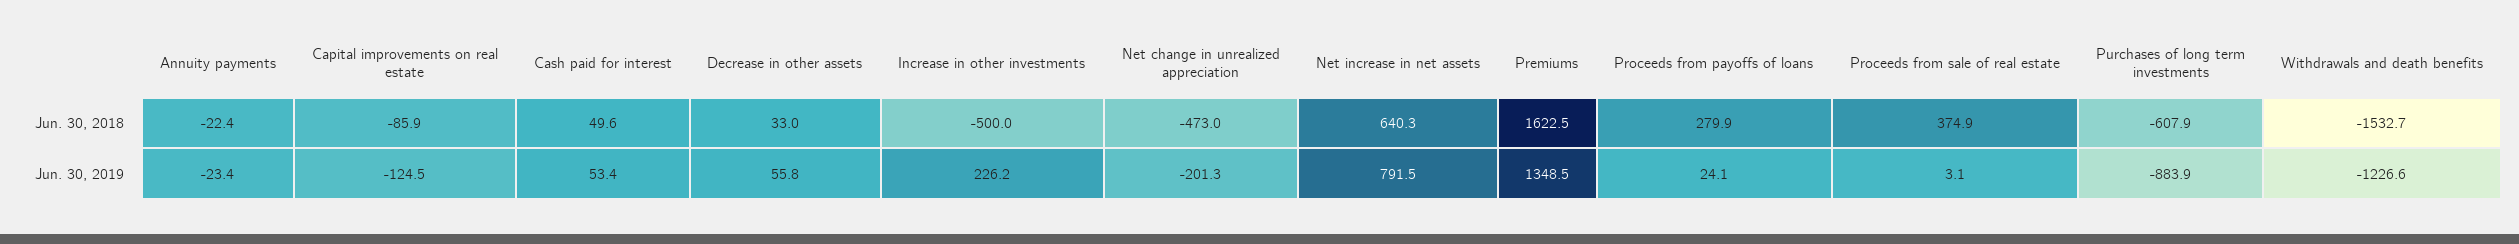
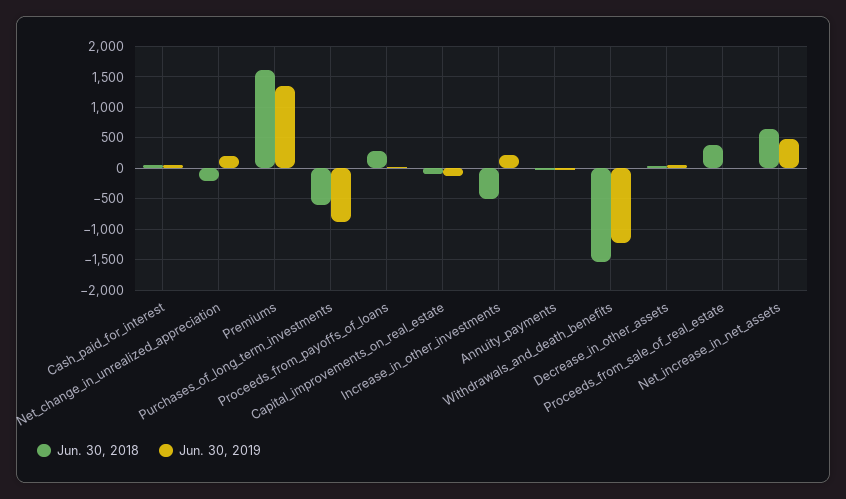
  {
    "Jun. 30, 2018": {
      "Annuity payments": -22.4,
      "Capital improvements on real estate": -85.9,
      "Cash paid for interest": 49.6,
      "Decrease in other assets": 33,
      "Increase in other investments": -500,
-     "Net change in unrealized appreciation": -473,
+     "Net change in unrealized appreciation": -200,
      "Net increase in net assets": 640.3,
      "Premiums": 1622.5,
      "Proceeds from payoffs of loans": 279.9,
      "Proceeds from sale of real estate": 374.9,
      "Purchases of long term investments": -607.9,
      "Withdrawals and death benefits": -1532.7
    },
    "Jun. 30, 2019": {
      "Annuity payments": -23.4,
      "Capital improvements on real estate": -124.5,
      "Cash paid for interest": 53.4,
      "Decrease in other assets": 55.8,
      "Increase in other investments": 226.2,
-     "Net change in unrealized appreciation": -201.3,
+     "Net change in unrealized appreciation": 200,
-     "Net increase in net assets": 791.5,
+     "Net increase in net assets": 500,
      "Premiums": 1348.5,
      "Proceeds from payoffs of loans": 24.1,
      "Proceeds from sale of real estate": 3.1,
      "Purchases of long term investments": -883.9,
      "Withdrawals and death benefits": -1226.6
    }
  }

